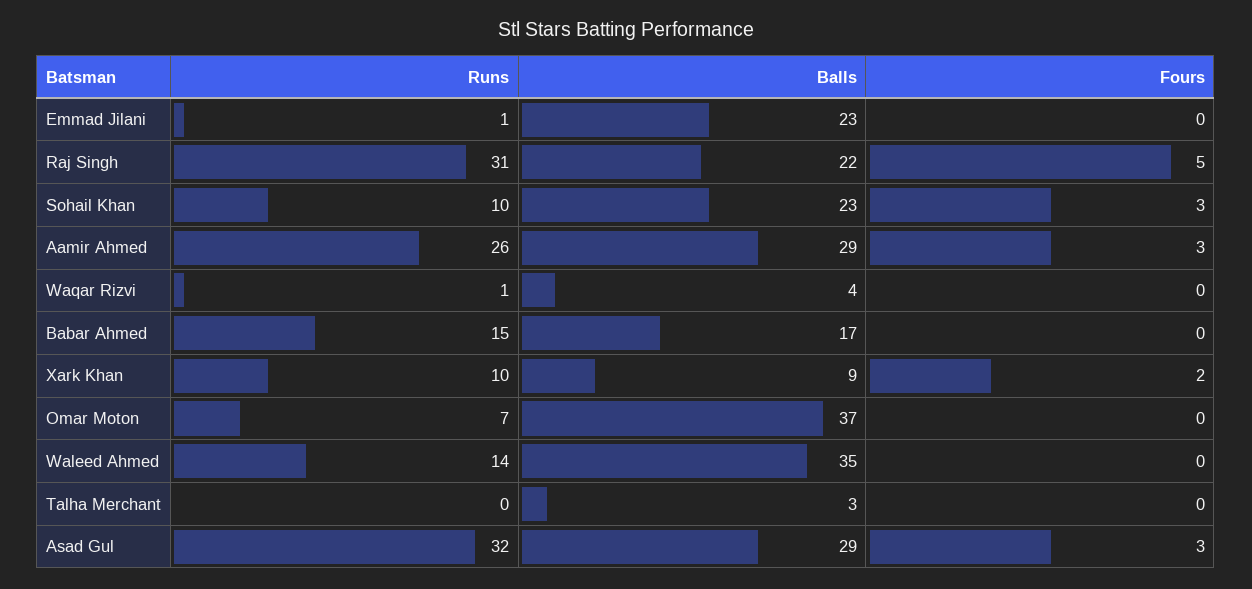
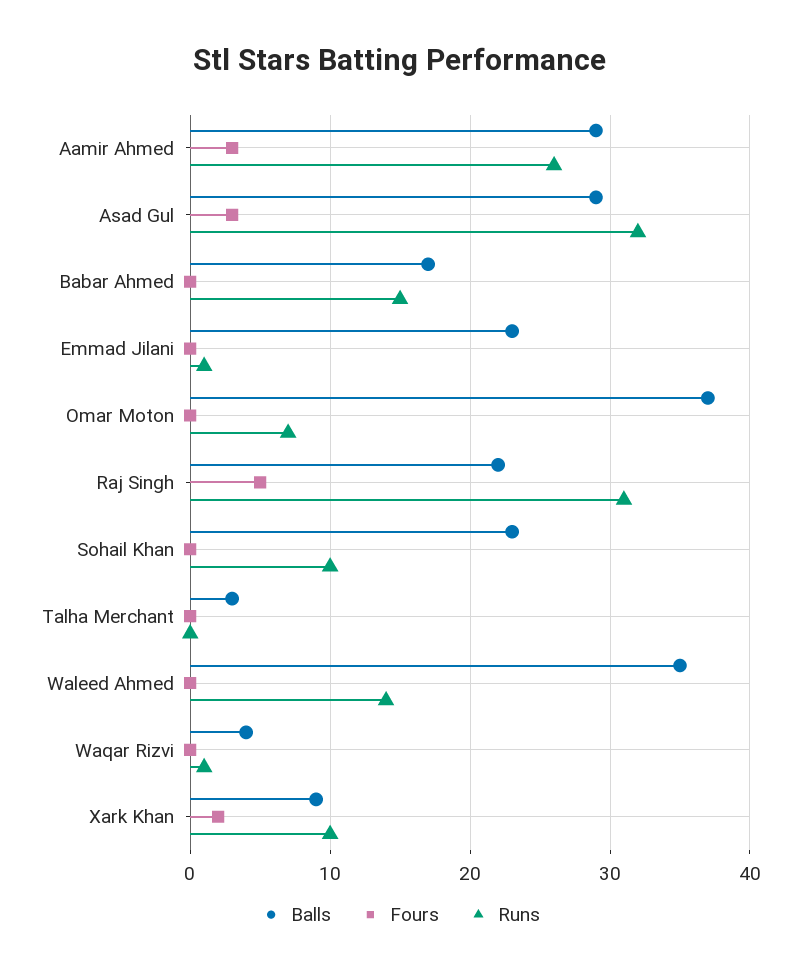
  {
    "Runs": {
      "Emmad Jilani": 1,
      "Raj Singh": 31,
      "Sohail Khan": 10,
      "Aamir Ahmed": 26,
      "Waqar Rizvi": 1,
      "Babar Ahmed": 15,
      "Xark Khan": 10,
      "Omar Moton": 7,
      "Waleed Ahmed": 14,
      "Talha Merchant": 0,
      "Asad Gul": 32
    },
    "Balls": {
      "Emmad Jilani": 23,
      "Raj Singh": 22,
      "Sohail Khan": 23,
      "Aamir Ahmed": 29,
      "Waqar Rizvi": 4,
      "Babar Ahmed": 17,
      "Xark Khan": 9,
      "Omar Moton": 37,
      "Waleed Ahmed": 35,
      "Talha Merchant": 3,
      "Asad Gul": 29
    },
    "Fours": {
      "Emmad Jilani": 0,
      "Raj Singh": 5,
-     "Sohail Khan": 3,
+     "Sohail Khan": 0,
      "Aamir Ahmed": 3,
      "Waqar Rizvi": 0,
      "Babar Ahmed": 0,
      "Xark Khan": 2,
      "Omar Moton": 0,
      "Waleed Ahmed": 0,
      "Talha Merchant": 0,
      "Asad Gul": 3
    }
  }

